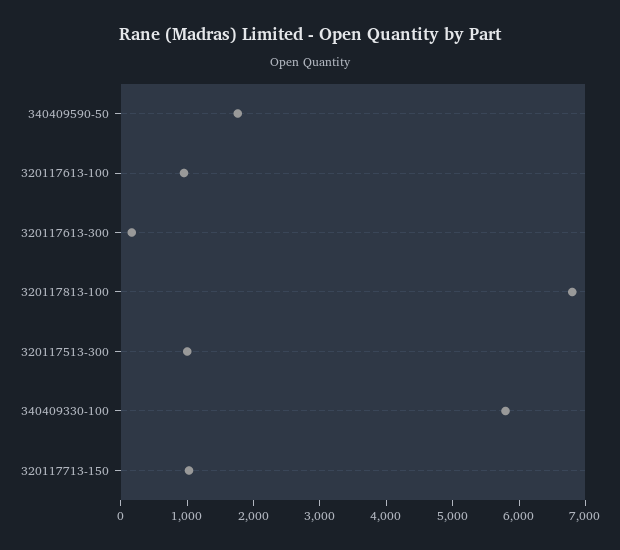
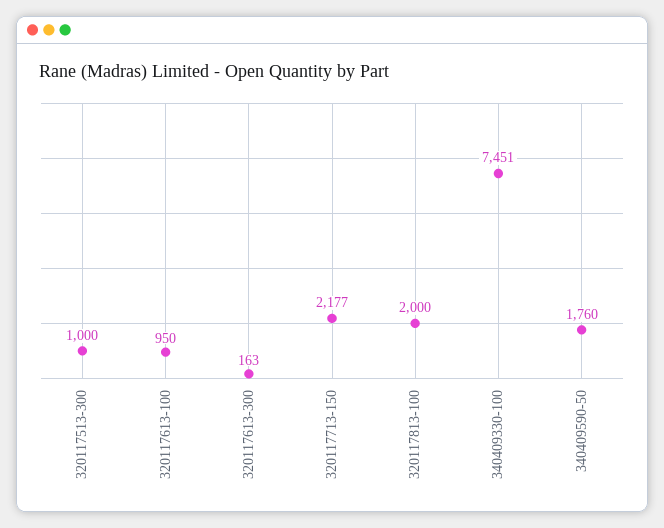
  {
    "340409590-50": 1760,
    "320117613-100": 950,
    "320117613-300": 163,
-   "320117813-100": 6800,
+   "320117813-100": 2000,
    "320117513-300": 1000,
-   "340409330-100": 5800,
+   "340409330-100": 7451,
-   "320117713-150": 1000
+   "320117713-150": 2177
  }

